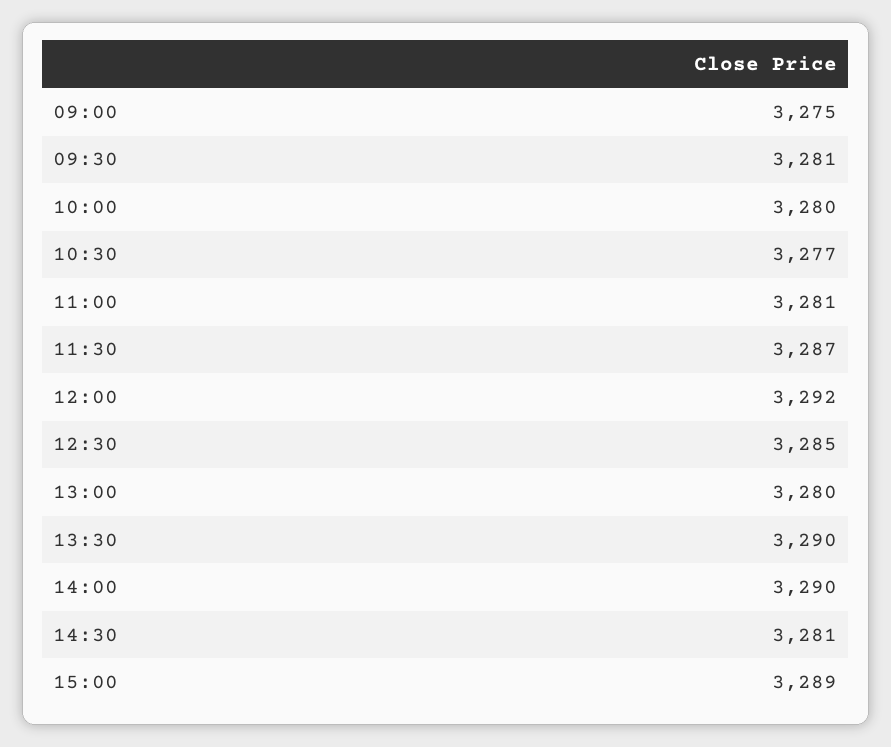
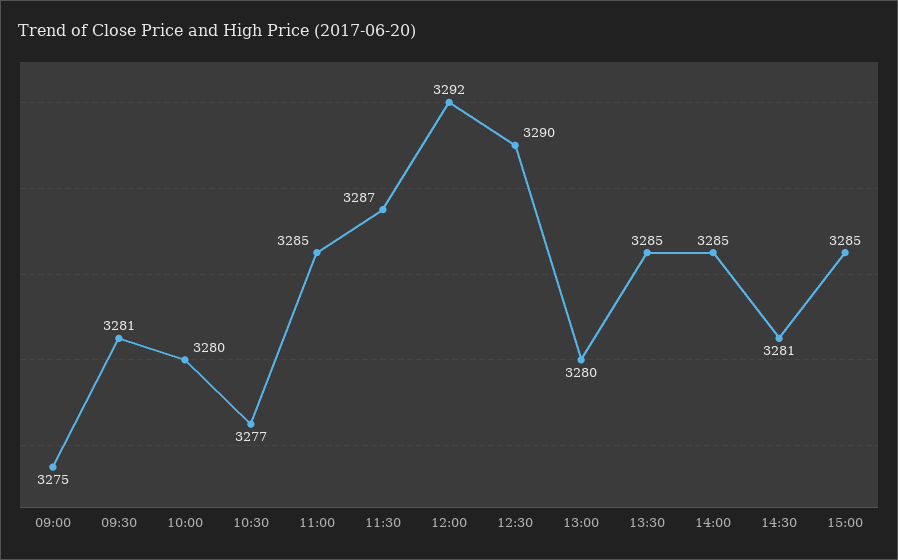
  {
    "09:00": 3275,
    "09:30": 3281,
    "10:00": 3280,
    "10:30": 3277,
-   "11:00": 3281,
+   "11:00": 3285,
    "11:30": 3287,
    "12:00": 3292,
-   "12:30": 3285,
+   "12:30": 3290,
    "13:00": 3280,
-   "13:30": 3290,
+   "13:30": 3285,
-   "14:00": 3290,
+   "14:00": 3285,
    "14:30": 3281,
-   "15:00": 3289
+   "15:00": 3285
  }

